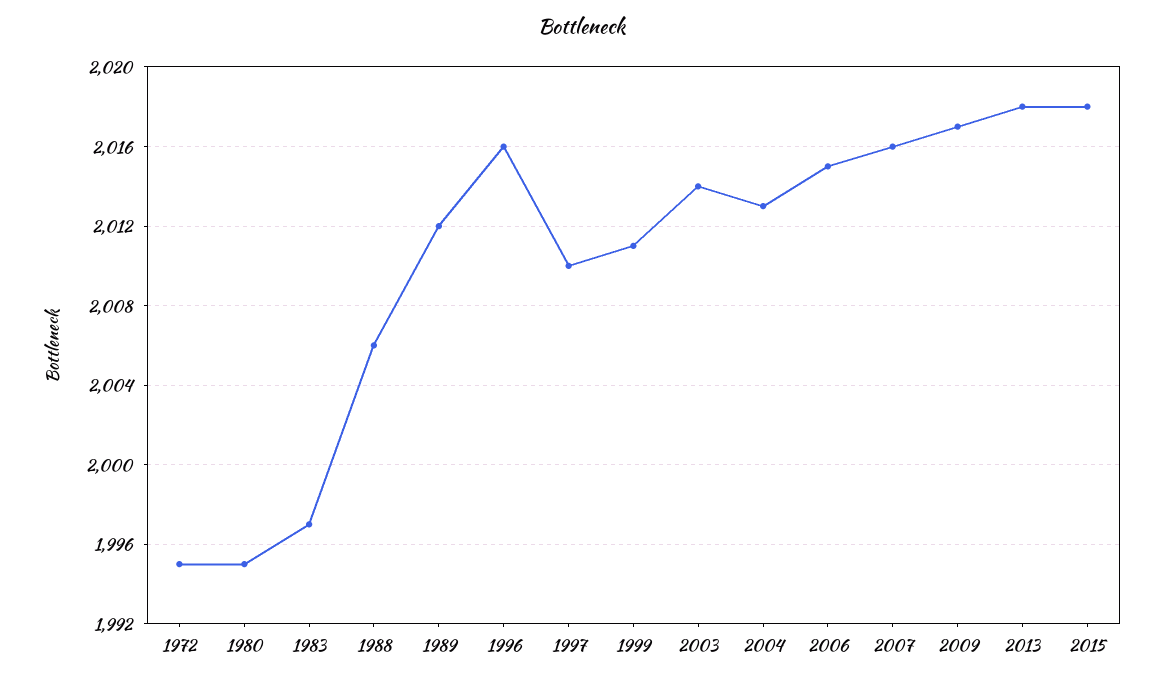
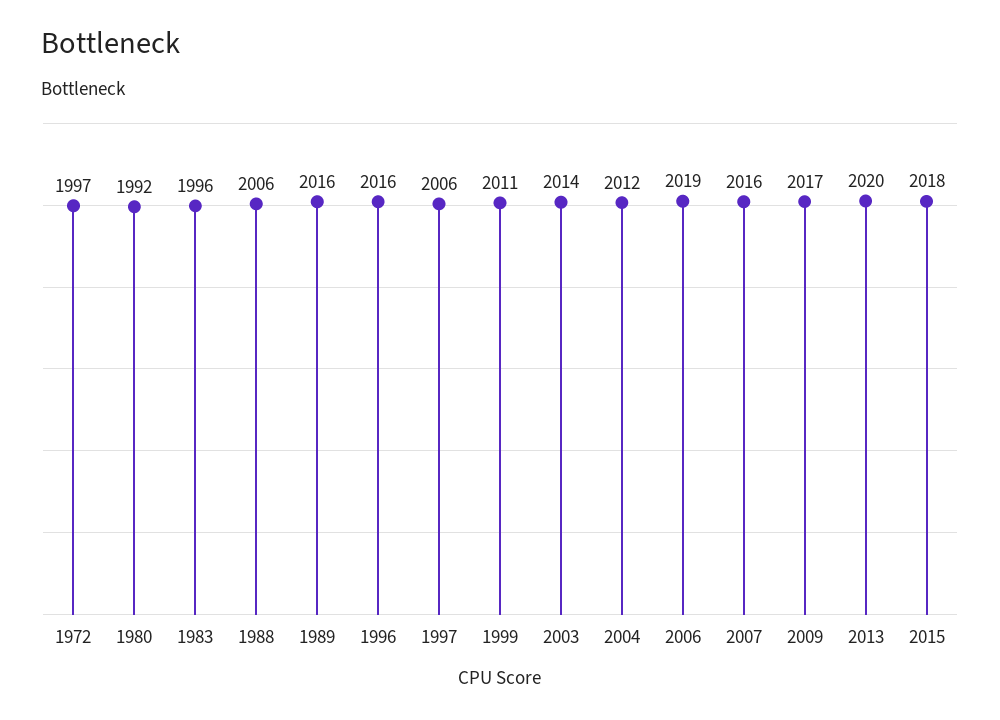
  {
-   "1972": 1995,
+   "1972": 1997,
-   "1980": 1995,
+   "1980": 1992,
-   "1983": 1997,
+   "1983": 1996,
    "1988": 2006,
-   "1989": 2012,
+   "1989": 2016,
    "1996": 2016,
-   "1997": 2010,
+   "1997": 2006,
    "1999": 2011,
    "2003": 2014,
-   "2004": 2013,
+   "2004": 2012,
-   "2006": 2015,
+   "2006": 2019,
    "2007": 2016,
    "2009": 2017,
-   "2013": 2018,
+   "2013": 2020,
    "2015": 2018
  }

